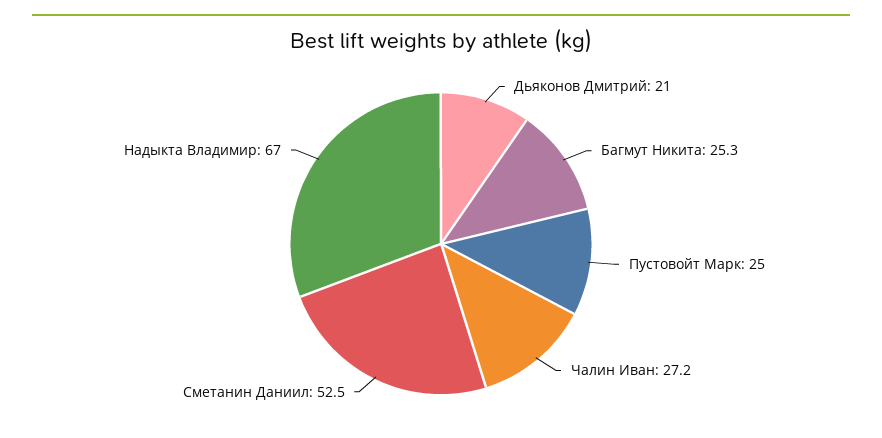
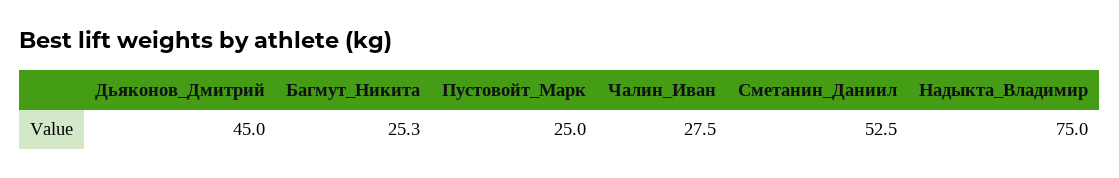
  {
-   "Дьяконов Дмитрий": 21,
+   "Дьяконов Дмитрий": 45,
    "Багмут Никита": 25.3,
    "Пустовойт Марк": 25,
-   "Чалин Иван": 27.2,
+   "Чалин Иван": 27.5,
    "Сметанин Даниил": 52.5,
-   "Надыкта Владимир": 67
+   "Надыкта Владимир": 75
  }

